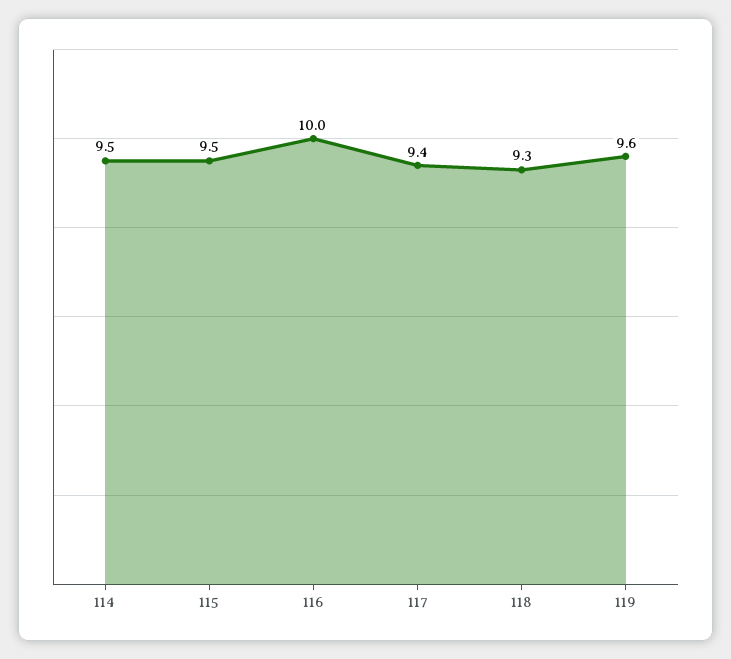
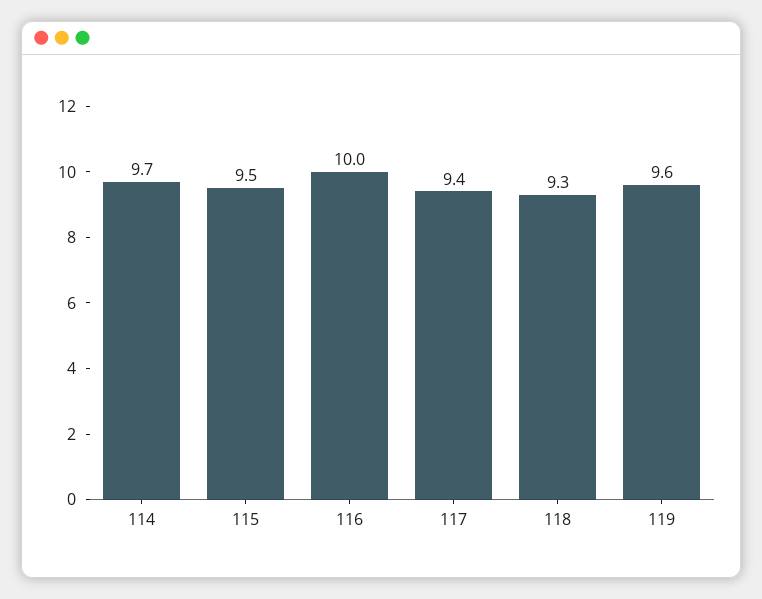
  {
-   "114": 9.5,
+   "114": 9.7,
    "115": 9.5,
    "116": 10,
    "117": 9.4,
    "118": 9.3,
    "119": 9.6
  }

